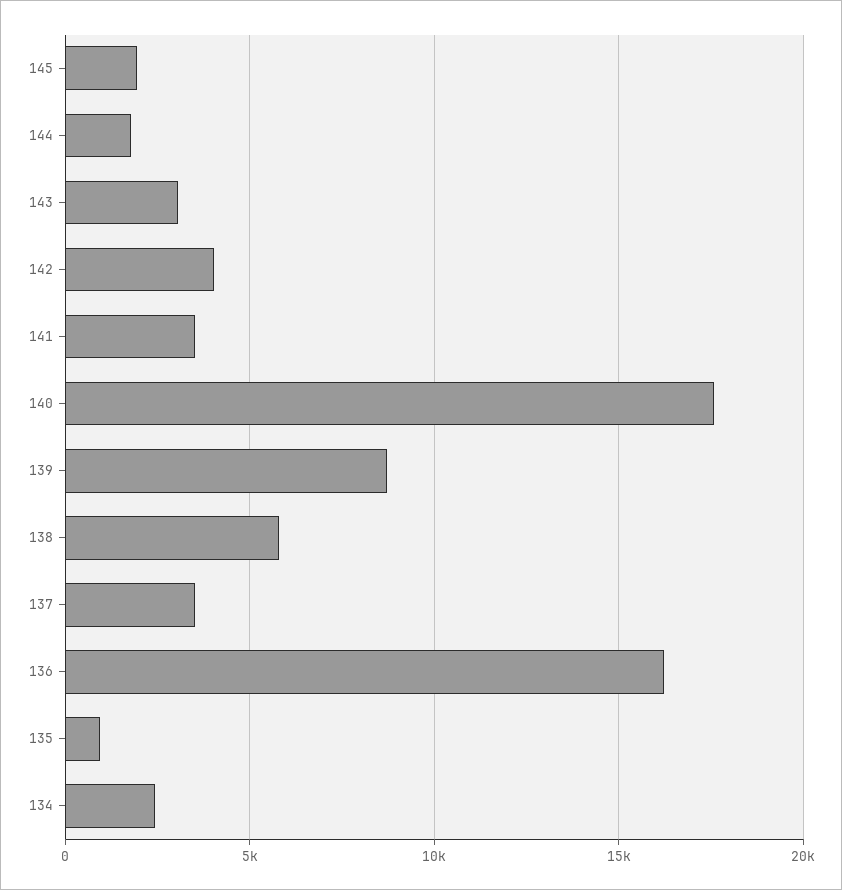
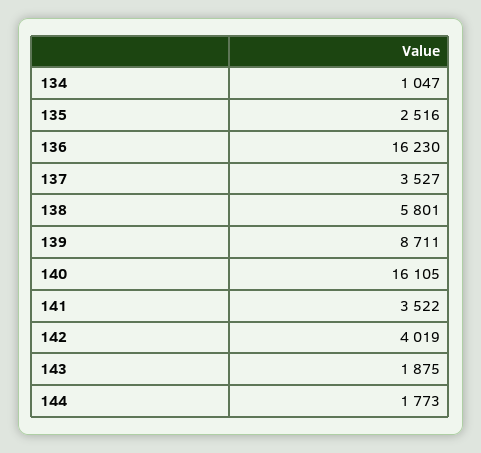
  {
-   "145": 2000,
    "144": 1773,
-   "143": 3000,
+   "143": 1875,
    "142": 4019,
    "141": 3522,
-   "140": 17500,
+   "140": 16105,
    "139": 8711,
    "138": 5801,
    "137": 3527,
    "136": 16230,
-   "135": 1000,
+   "135": 2516,
-   "134": 2500
+   "134": 1047
  }

